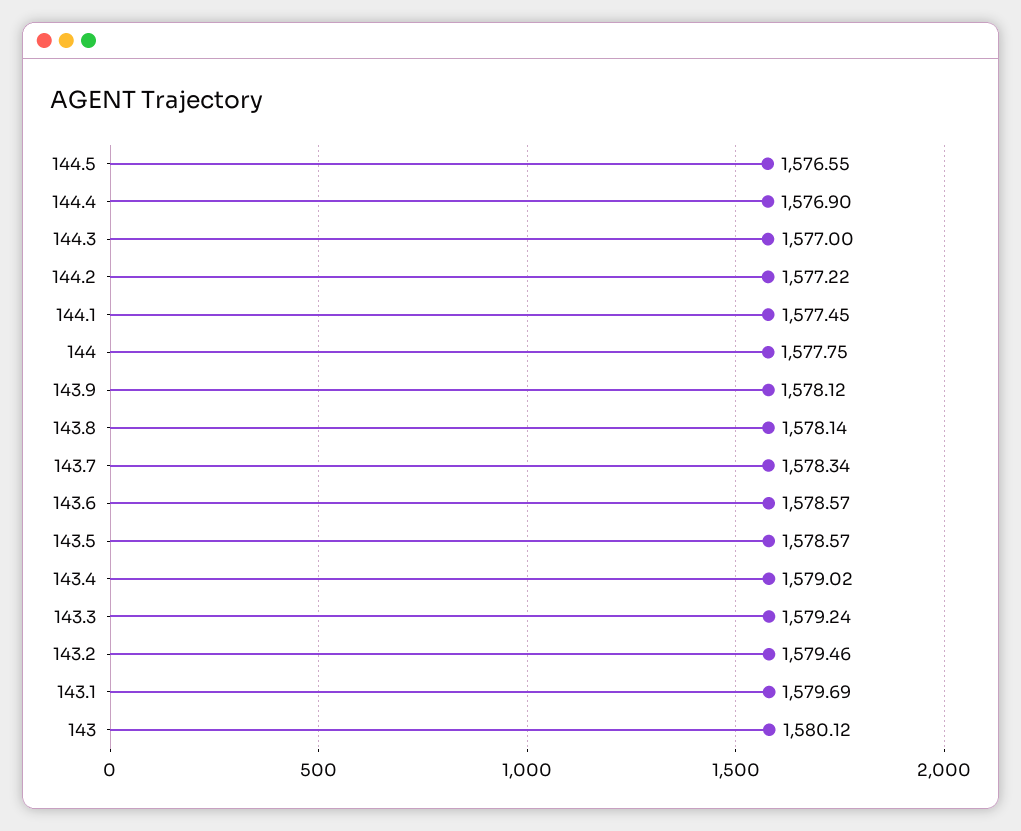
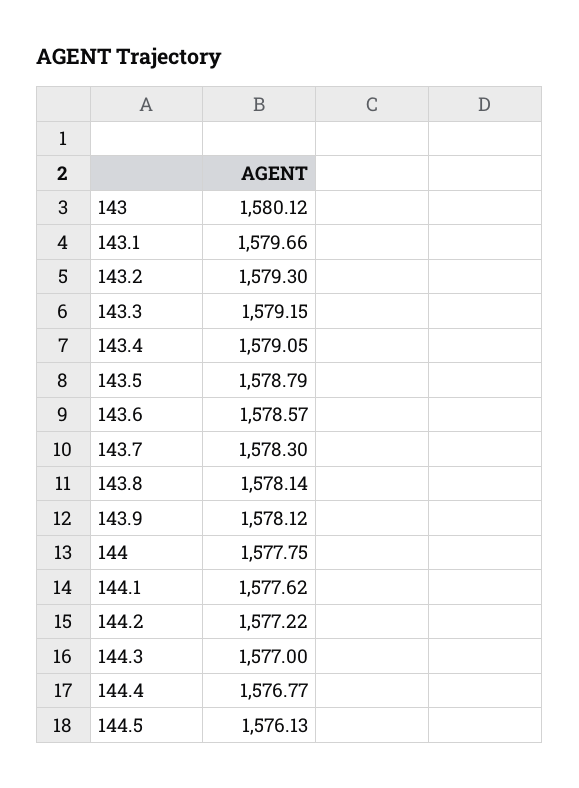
  {
-   "144.5": 1576.55,
+   "144.5": 1576.13,
-   "144.4": 1576.9,
+   "144.4": 1576.77,
    "144.3": 1577,
    "144.2": 1577.22,
-   "144.1": 1577.45,
+   "144.1": 1577.62,
    "144": 1577.75,
    "143.9": 1578.12,
    "143.8": 1578.14,
-   "143.7": 1578.34,
+   "143.7": 1578.3,
    "143.6": 1578.57,
-   "143.5": 1578.57,
+   "143.5": 1578.79,
-   "143.4": 1579.02,
+   "143.4": 1579.05,
-   "143.3": 1579.24,
+   "143.3": 1579.15,
-   "143.2": 1579.46,
+   "143.2": 1579.3,
-   "143.1": 1579.69,
+   "143.1": 1579.66,
    "143": 1580.12
  }

